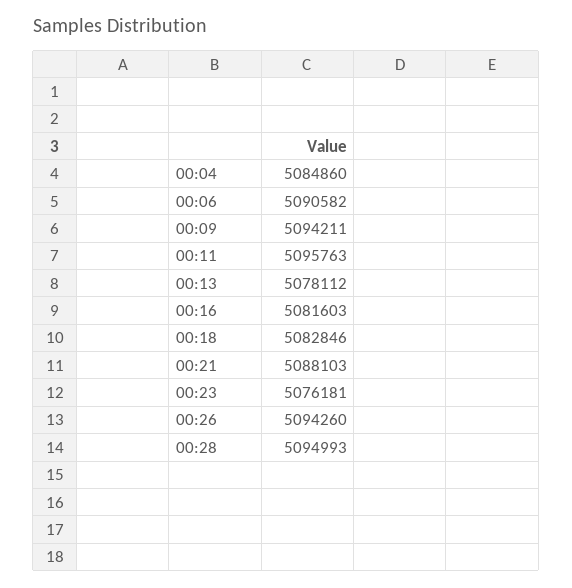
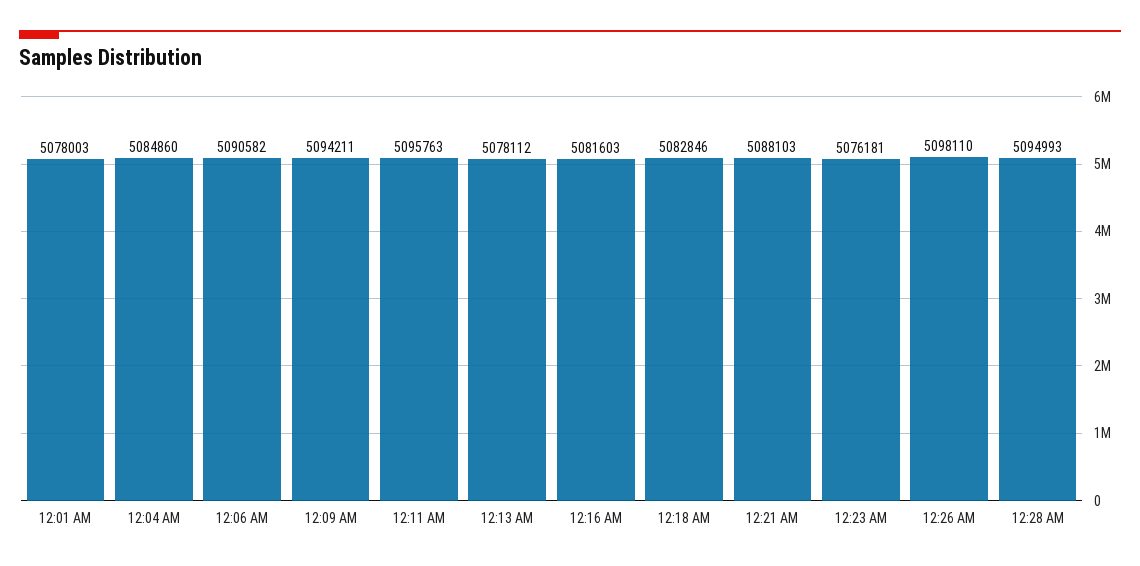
  {
    "00:04": 5084860,
    "00:06": 5090582,
    "00:09": 5094211,
    "00:11": 5095763,
    "00:13": 5078112,
    "00:16": 5081603,
    "00:18": 5082846,
    "00:21": 5088103,
    "00:23": 5076181,
-   "00:26": 5094260,
+   "00:26": 5098110,
-   "00:28": 5094993
+   "00:28": 5094993,
+   "12:01 AM": 5078003
  }

